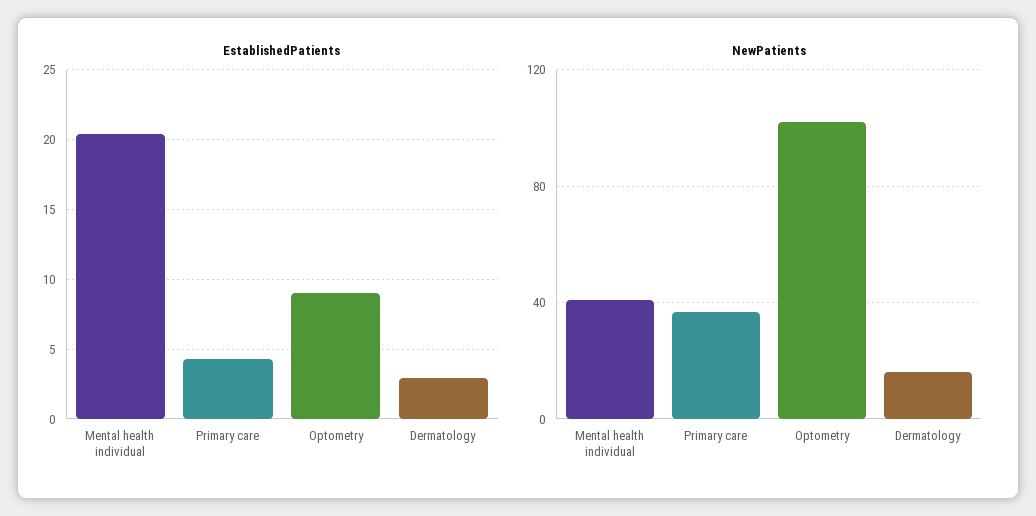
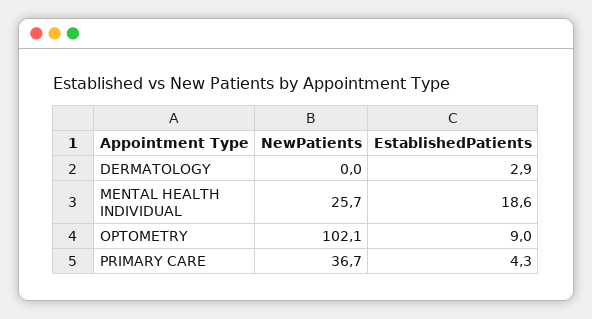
  {
    "EstablishedPatients": {
-     "Mental health individual": 20.5,
+     "Mental health individual": 18.6,
      "Primary care": 4.3,
      "Optometry": 9,
      "Dermatology": 2.9
    },
    "NewPatients": {
-     "Mental health individual": 40,
+     "Mental health individual": 25.7,
      "Primary care": 36.7,
      "Optometry": 102.1,
-     "Dermatology": 15
+     "Dermatology": 0
    }
  }

